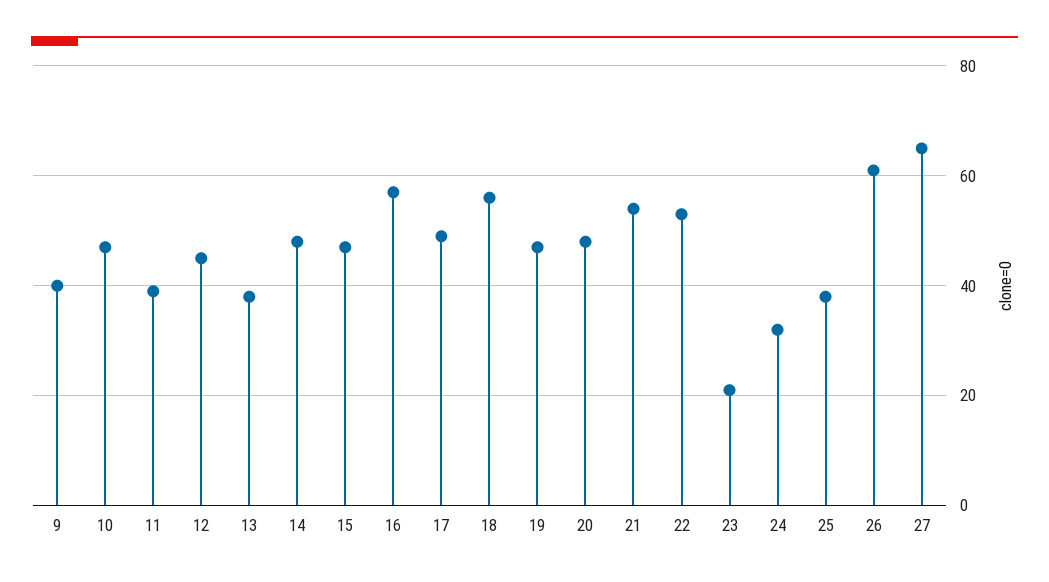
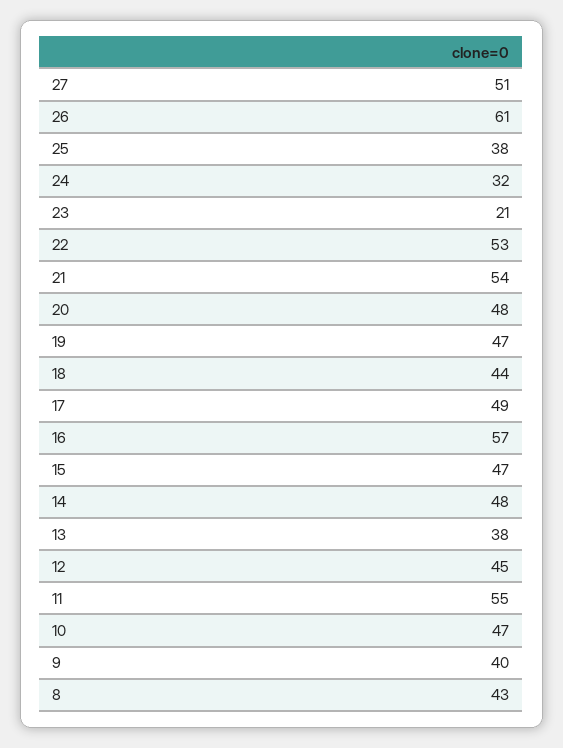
  {
    "9": 40,
    "10": 47,
-   "11": 40,
+   "11": 55,
    "12": 45,
    "13": 38,
    "14": 48,
    "15": 47,
    "16": 57,
    "17": 49,
-   "18": 55,
+   "18": 44,
    "19": 47,
    "20": 48,
    "21": 54,
    "22": 53,
    "23": 21,
    "24": 32,
    "25": 38,
    "26": 61,
-   "27": 65
+   "27": 51,
+   "8": 43
  }

